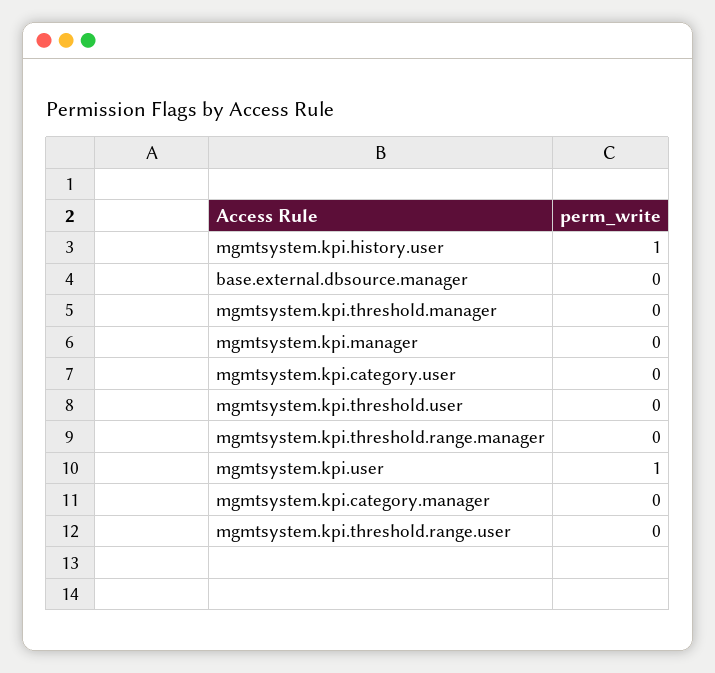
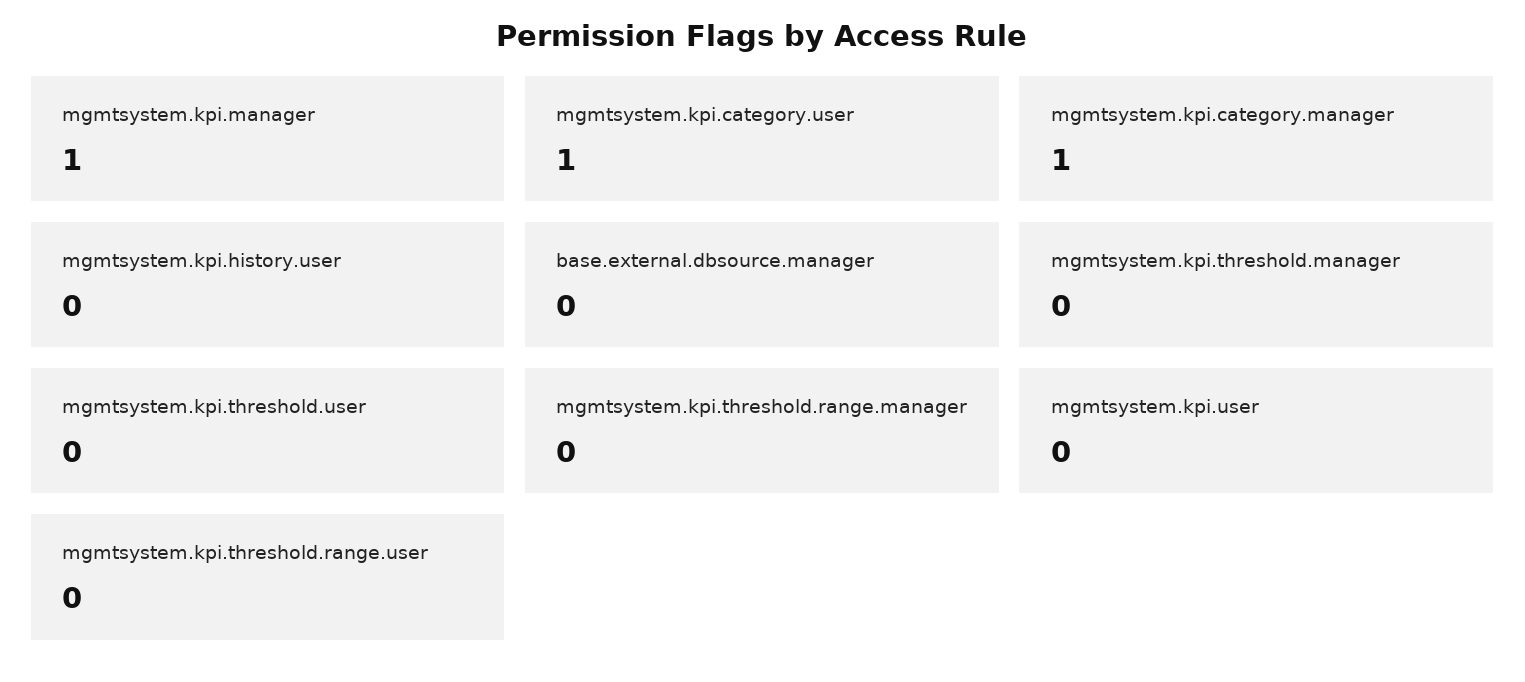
  {
-   "mgmtsystem.kpi.history.user": 1,
+   "mgmtsystem.kpi.history.user": 0,
    "base.external.dbsource.manager": 0,
    "mgmtsystem.kpi.threshold.manager": 0,
-   "mgmtsystem.kpi.manager": 0,
+   "mgmtsystem.kpi.manager": 1,
-   "mgmtsystem.kpi.category.user": 0,
+   "mgmtsystem.kpi.category.user": 1,
    "mgmtsystem.kpi.threshold.user": 0,
    "mgmtsystem.kpi.threshold.range.manager": 0,
-   "mgmtsystem.kpi.user": 1,
+   "mgmtsystem.kpi.user": 0,
-   "mgmtsystem.kpi.category.manager": 0,
+   "mgmtsystem.kpi.category.manager": 1,
    "mgmtsystem.kpi.threshold.range.user": 0
  }

